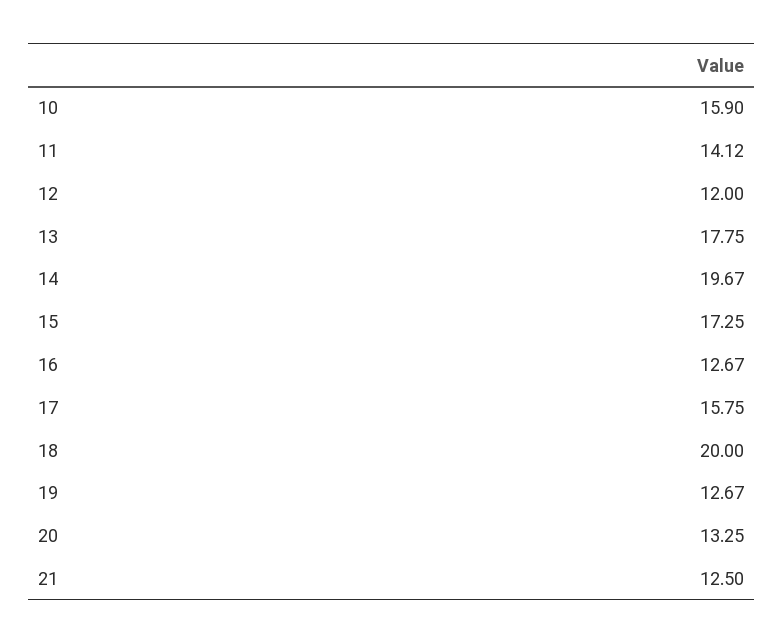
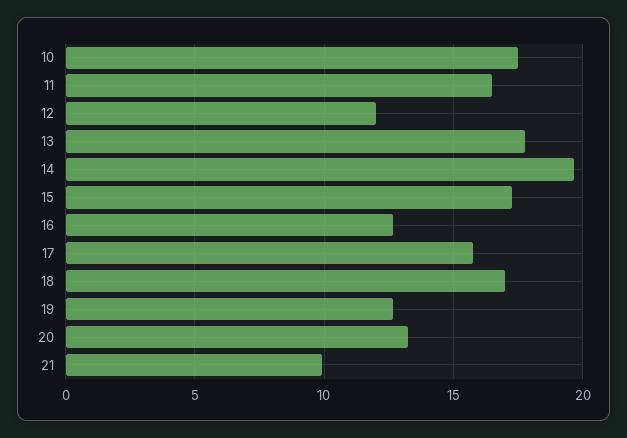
  {
-   "10": 15.9,
+   "10": 17.5,
-   "11": 14.12,
+   "11": 16.5,
    "12": 12,
    "13": 17.75,
    "14": 19.67,
    "15": 17.25,
    "16": 12.67,
    "17": 15.75,
-   "18": 20,
+   "18": 17,
    "19": 12.67,
    "20": 13.25,
-   "21": 12.5
+   "21": 10
  }

